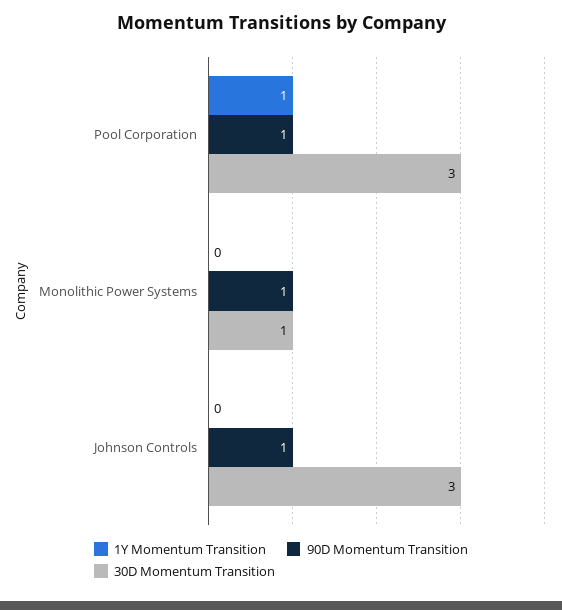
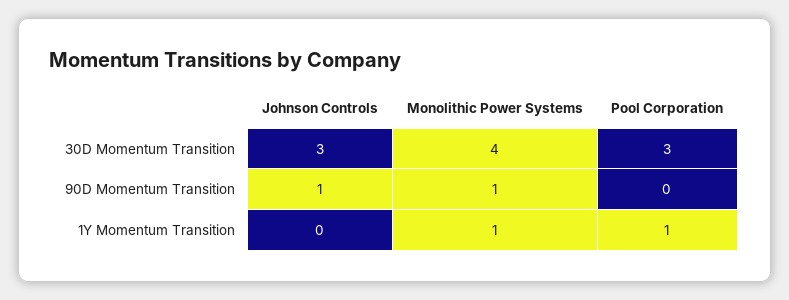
  {
    "1Y Momentum Transition": {
      "Pool Corporation": 1,
-     "Monolithic Power Systems": 0,
+     "Monolithic Power Systems": 1,
      "Johnson Controls": 0
    },
    "90D Momentum Transition": {
-     "Pool Corporation": 1,
+     "Pool Corporation": 0,
      "Monolithic Power Systems": 1,
      "Johnson Controls": 1
    },
    "30D Momentum Transition": {
      "Pool Corporation": 3,
-     "Monolithic Power Systems": 1,
+     "Monolithic Power Systems": 4,
      "Johnson Controls": 3
    }
  }

